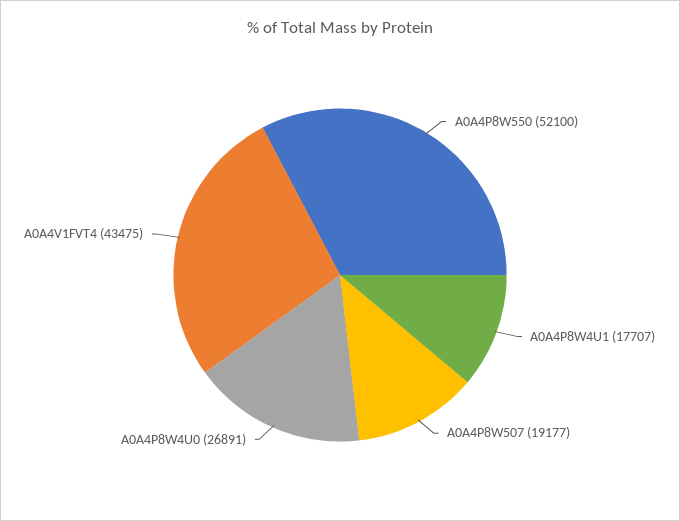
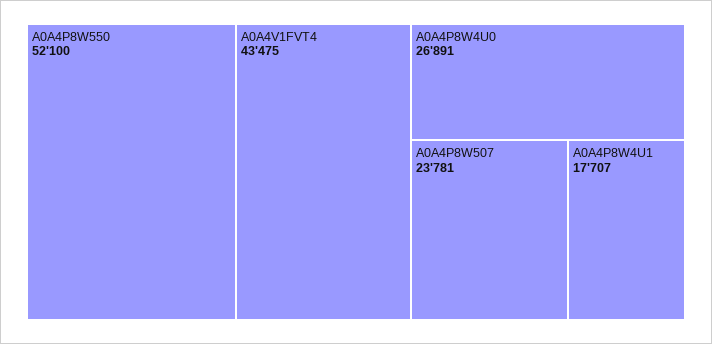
  {
    "A0A4P8W550": 52100,
    "A0A4P8W4U1": 17707,
-   "A0A4P8W507": 19177,
+   "A0A4P8W507": 23781,
    "A0A4P8W4U0": 26891,
    "A0A4V1FVT4": 43475
  }

